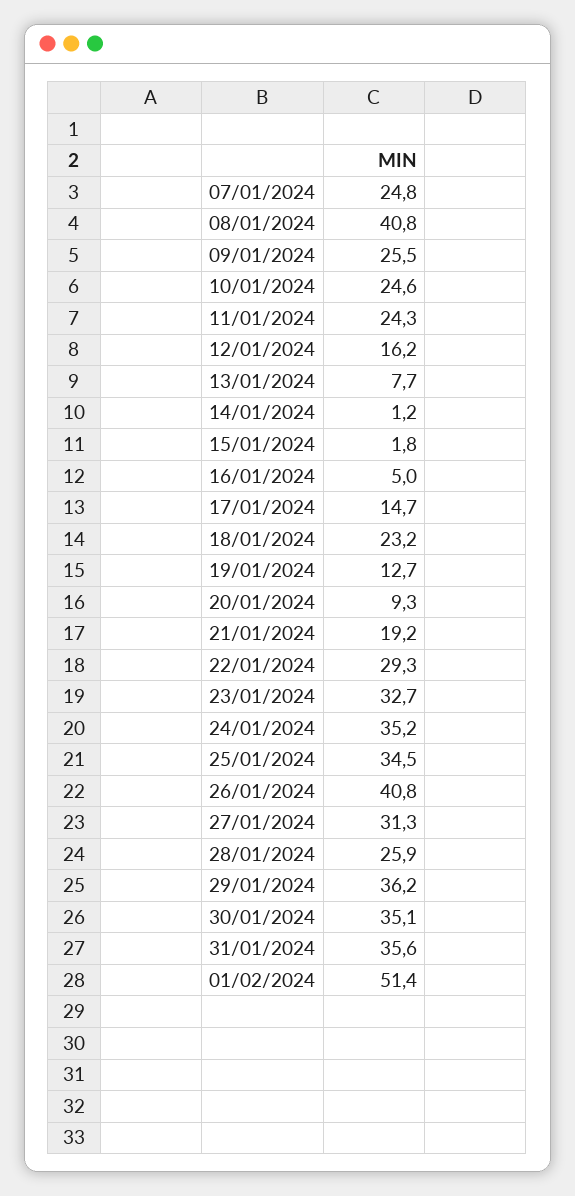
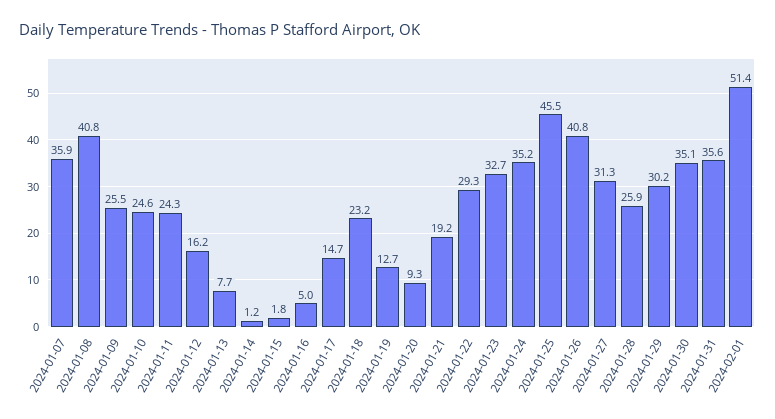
  {
-   "07/01/2024": 24.8,
+   "07/01/2024": 35.9,
    "08/01/2024": 40.8,
    "09/01/2024": 25.5,
    "10/01/2024": 24.6,
    "11/01/2024": 24.3,
    "12/01/2024": 16.2,
    "13/01/2024": 7.7,
    "14/01/2024": 1.2,
    "15/01/2024": 1.8,
    "16/01/2024": 5,
    "17/01/2024": 14.7,
    "18/01/2024": 23.2,
    "19/01/2024": 12.7,
    "20/01/2024": 9.3,
    "21/01/2024": 19.2,
    "22/01/2024": 29.3,
    "23/01/2024": 32.7,
    "24/01/2024": 35.2,
-   "25/01/2024": 34.5,
+   "25/01/2024": 45.5,
    "26/01/2024": 40.8,
    "27/01/2024": 31.3,
    "28/01/2024": 25.9,
-   "29/01/2024": 36.2,
+   "29/01/2024": 30.2,
    "30/01/2024": 35.1,
    "31/01/2024": 35.6,
    "01/02/2024": 51.4
  }

